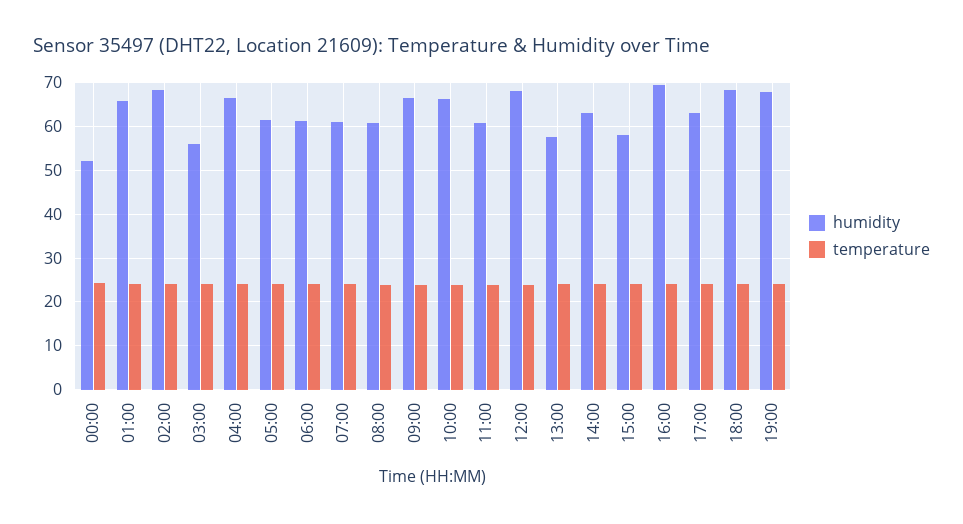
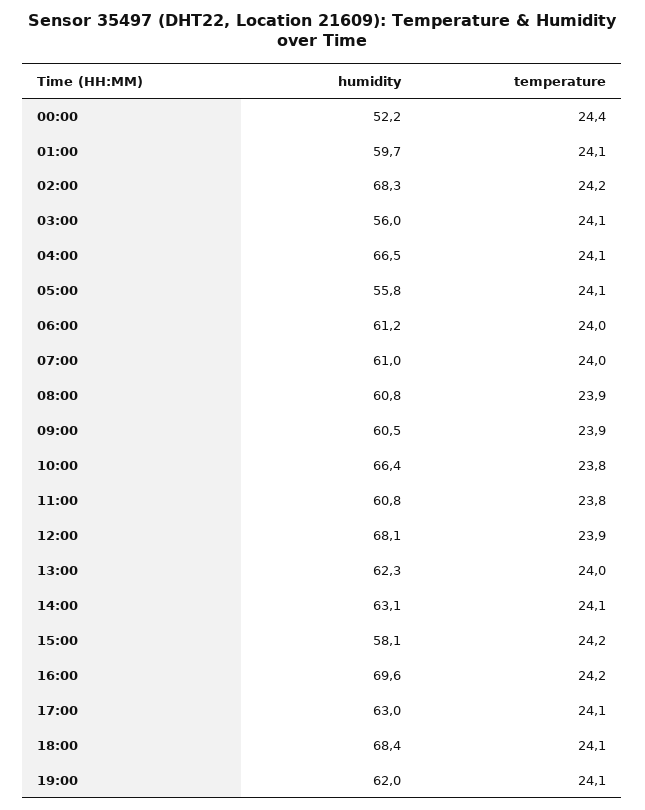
  {
    "humidity": {
      "00:00": 52.2,
-     "01:00": 66,
+     "01:00": 59.7,
      "02:00": 68.3,
      "03:00": 56,
      "04:00": 66.5,
-     "05:00": 62,
+     "05:00": 55.8,
      "06:00": 61.2,
      "07:00": 61,
      "08:00": 60.8,
-     "09:00": 66,
+     "09:00": 60.5,
      "10:00": 66.4,
      "11:00": 60.8,
      "12:00": 68.1,
-     "13:00": 58,
+     "13:00": 62.3,
      "14:00": 63.1,
      "15:00": 58.1,
      "16:00": 69.6,
      "17:00": 63,
      "18:00": 68.4,
-     "19:00": 68
+     "19:00": 62
    },
    "temperature": {
      "00:00": 24.4,
      "01:00": 24.1,
      "02:00": 24.2,
      "03:00": 24.1,
      "04:00": 24.1,
      "05:00": 24.1,
      "06:00": 24,
      "07:00": 24,
      "08:00": 23.9,
      "09:00": 23.9,
      "10:00": 23.8,
      "11:00": 23.8,
      "12:00": 23.9,
      "13:00": 24,
      "14:00": 24.1,
      "15:00": 24.2,
      "16:00": 24.2,
      "17:00": 24.1,
      "18:00": 24.1,
      "19:00": 24.1
    }
  }

